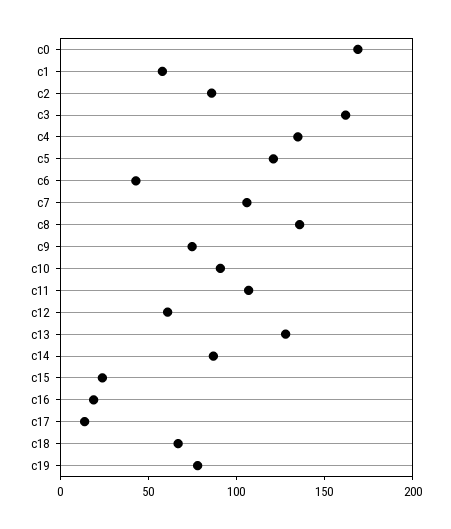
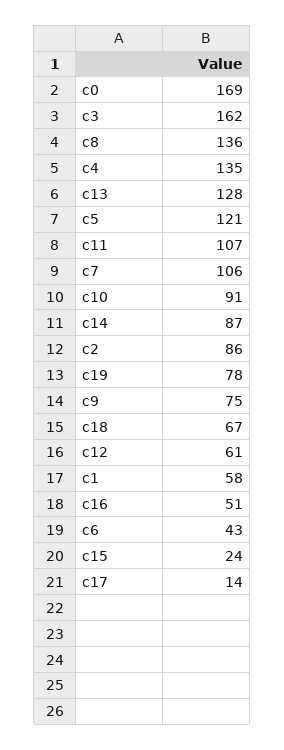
  {
    "c0": 169,
    "c1": 58,
    "c2": 86,
    "c3": 162,
    "c4": 135,
    "c5": 121,
    "c6": 43,
    "c7": 106,
    "c8": 136,
    "c9": 75,
    "c10": 91,
    "c11": 107,
    "c12": 61,
    "c13": 128,
    "c14": 87,
    "c15": 24,
-   "c16": 20,
+   "c16": 51,
    "c17": 14,
    "c18": 67,
    "c19": 78
  }

